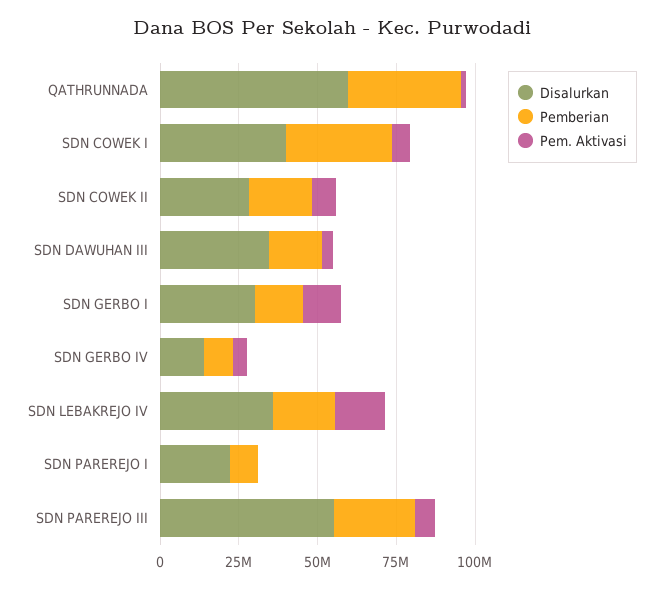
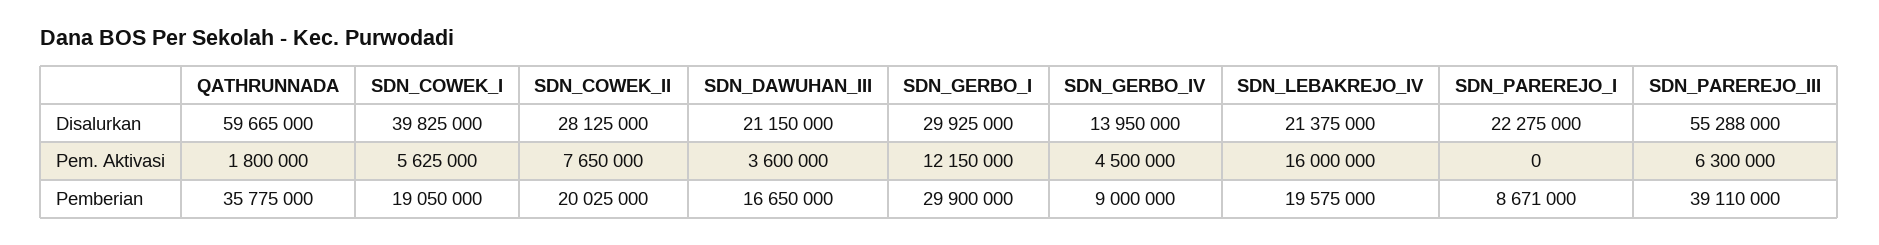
  {
    "Disalurkan": {
      "QATHRUNNADA": 59665000,
      "SDN COWEK I": 39825000,
      "SDN COWEK II": 28125000,
-     "SDN DAWUHAN III": 35000000,
+     "SDN DAWUHAN III": 21150000,
      "SDN GERBO I": 29925000,
      "SDN GERBO IV": 13950000,
-     "SDN LEBAKREJO IV": 35000000,
+     "SDN LEBAKREJO IV": 21375000,
      "SDN PAREREJO I": 22275000,
      "SDN PAREREJO III": 55288000
    },
    "Pemberian": {
      "QATHRUNNADA": 35775000,
-     "SDN COWEK I": 35000000,
+     "SDN COWEK I": 19050000,
      "SDN COWEK II": 20025000,
      "SDN DAWUHAN III": 16650000,
-     "SDN GERBO I": 15000000,
+     "SDN GERBO I": 29900000,
      "SDN GERBO IV": 9000000,
      "SDN LEBAKREJO IV": 19575000,
      "SDN PAREREJO I": 8671000,
-     "SDN PAREREJO III": 25000000
+     "SDN PAREREJO III": 39110000
    },
    "Pem. Aktivasi": {
      "QATHRUNNADA": 1800000,
      "SDN COWEK I": 5625000,
      "SDN COWEK II": 7650000,
      "SDN DAWUHAN III": 3600000,
      "SDN GERBO I": 12150000,
      "SDN GERBO IV": 4500000,
      "SDN LEBAKREJO IV": 16000000,
      "SDN PAREREJO I": 0,
      "SDN PAREREJO III": 6300000
    }
  }

